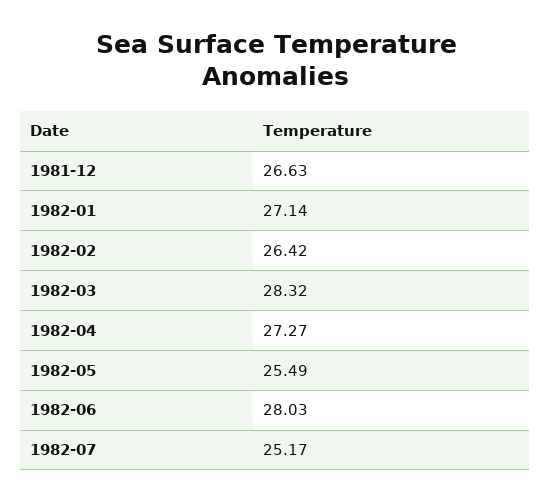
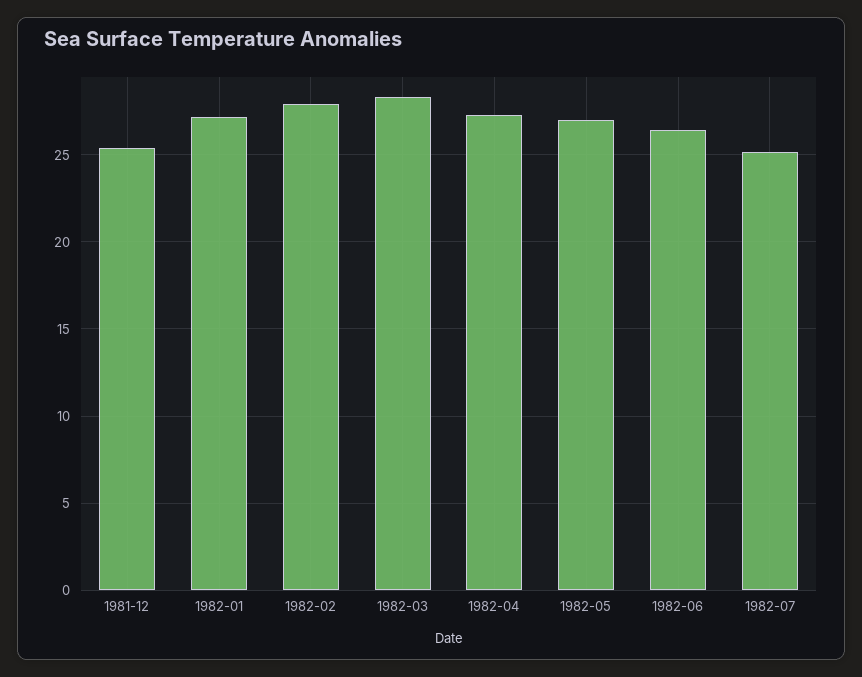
  {
-   "1981-12": 26.63,
+   "1981-12": 25.5,
    "1982-01": 27.14,
-   "1982-02": 26.42,
+   "1982-02": 28,
    "1982-03": 28.32,
    "1982-04": 27.27,
-   "1982-05": 25.49,
+   "1982-05": 27,
-   "1982-06": 28.03,
+   "1982-06": 26.5,
    "1982-07": 25.17
  }

